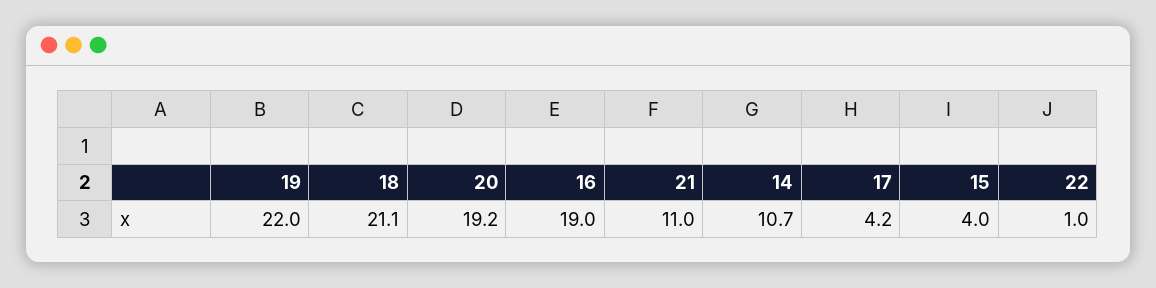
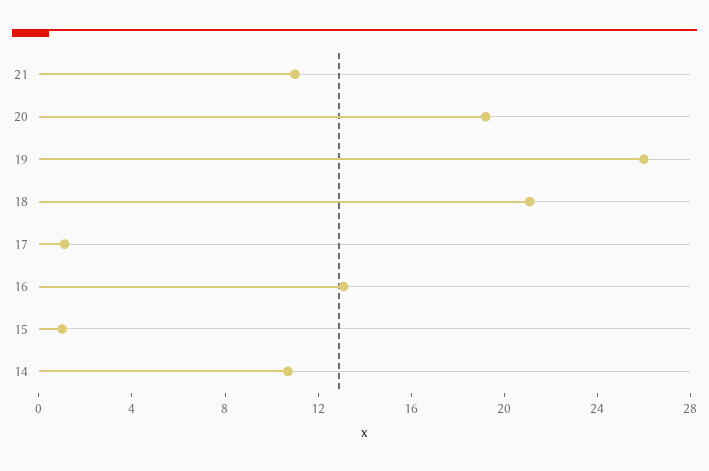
  {
-   "19": 22,
+   "19": 26,
    "18": 21.1,
    "20": 19.2,
-   "16": 19,
+   "16": 13,
    "21": 11,
    "14": 10.7,
-   "17": 4.2,
+   "17": 1,
-   "15": 4,
+   "15": 1
-   "22": 1
  }

